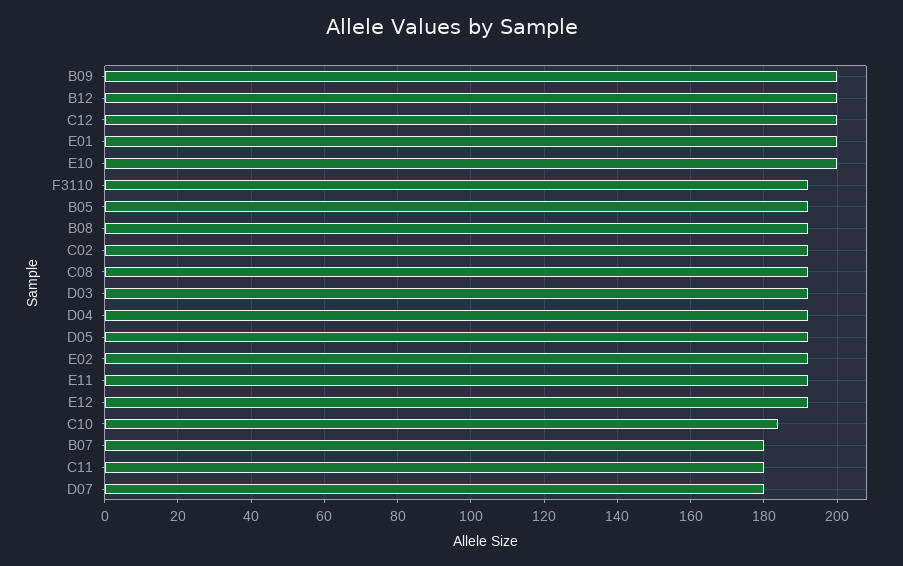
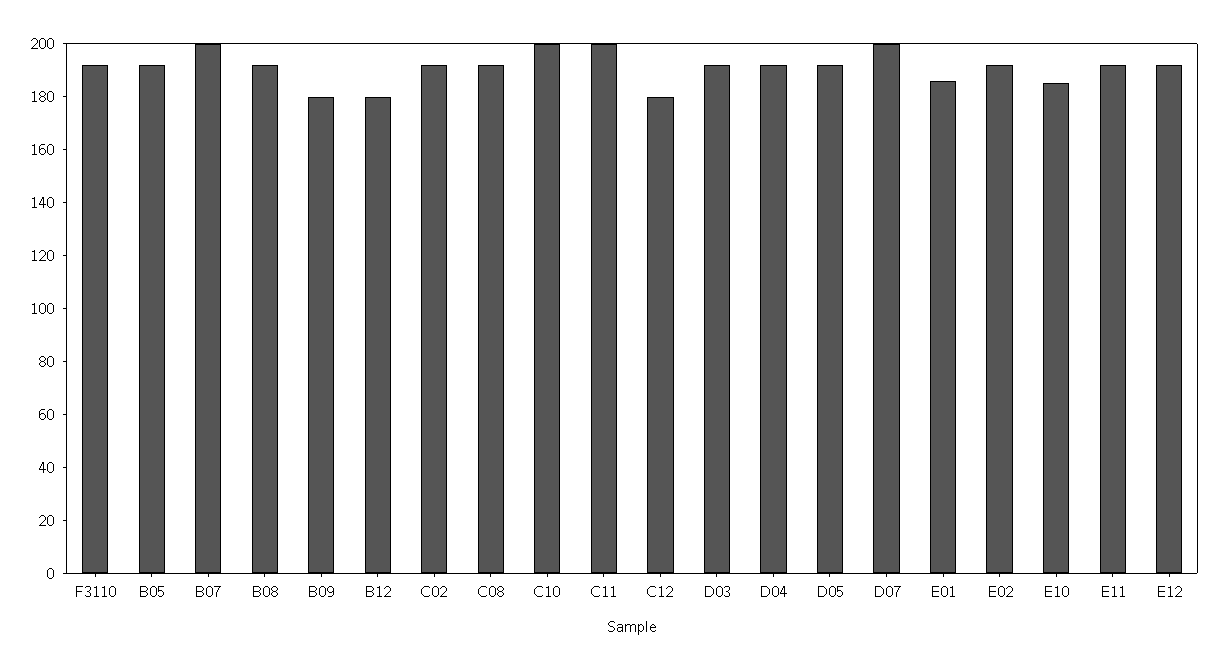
  {
-   "B09": 200,
+   "B09": 180,
-   "B12": 200,
+   "B12": 180,
-   "C12": 200,
+   "C12": 180,
-   "E01": 200,
+   "E01": 185,
-   "E10": 200,
+   "E10": 185,
    "F3110": 190,
    "B05": 190,
    "B08": 190,
    "C02": 190,
    "C08": 190,
    "D03": 190,
    "D04": 190,
    "D05": 190,
    "E02": 190,
    "E11": 190,
    "E12": 190,
-   "C10": 185,
+   "C10": 200,
-   "B07": 180,
+   "B07": 200,
-   "C11": 180,
+   "C11": 200,
-   "D07": 180
+   "D07": 200
  }

